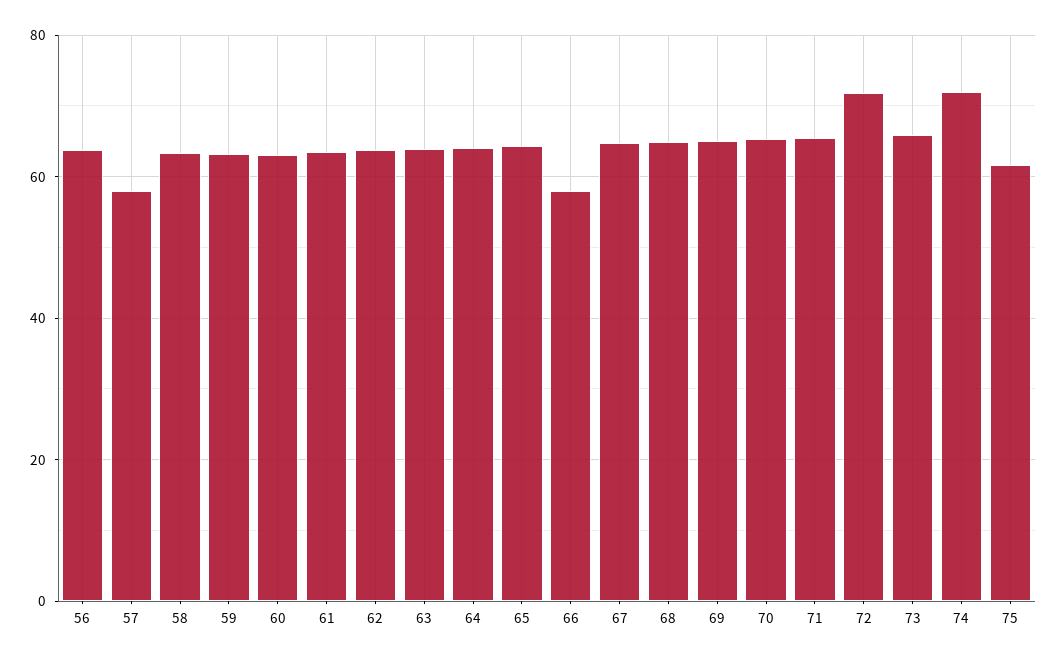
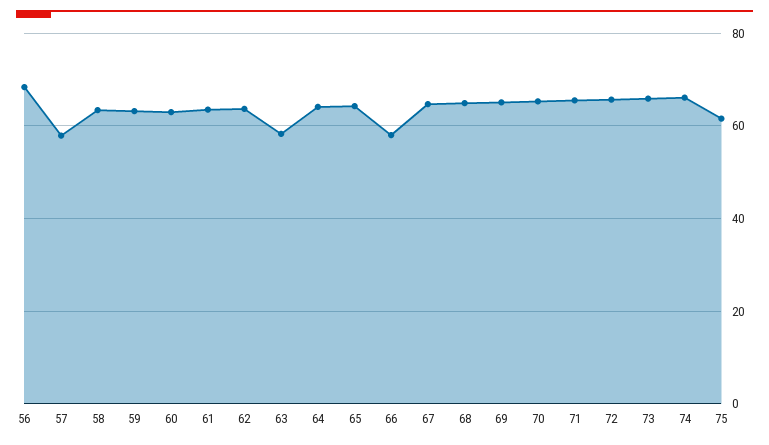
  {
-   "56": 64,
+   "56": 68,
    "57": 58,
    "58": 64,
    "59": 64,
    "60": 64,
    "61": 64,
    "62": 64,
-   "63": 64,
+   "63": 58,
    "64": 64,
    "65": 64,
    "66": 58,
    "67": 64,
    "68": 64,
    "69": 66,
    "70": 66,
    "71": 66,
-   "72": 72,
+   "72": 66,
    "73": 66,
-   "74": 72,
+   "74": 66,
    "75": 62
  }

